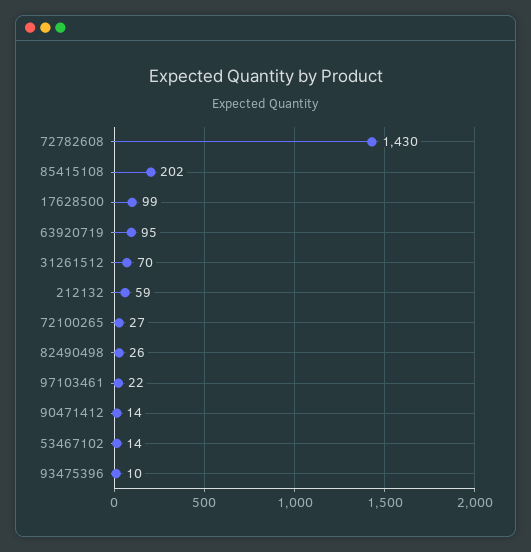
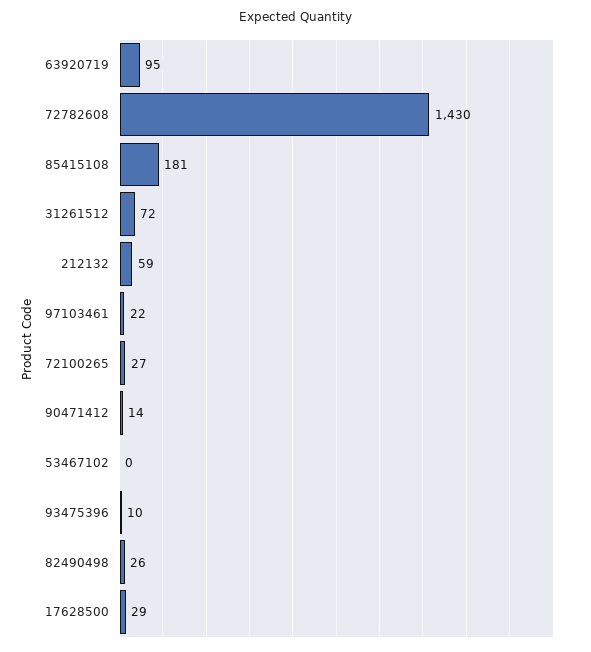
  {
    "72782608": 1430,
-   "85415108": 202,
+   "85415108": 181,
-   "17628500": 99,
+   "17628500": 29,
    "63920719": 95,
-   "31261512": 70,
+   "31261512": 72,
    "212132": 59,
    "72100265": 27,
    "82490498": 26,
    "97103461": 22,
    "90471412": 14,
-   "53467102": 14,
+   "53467102": 0,
    "93475396": 10
  }

